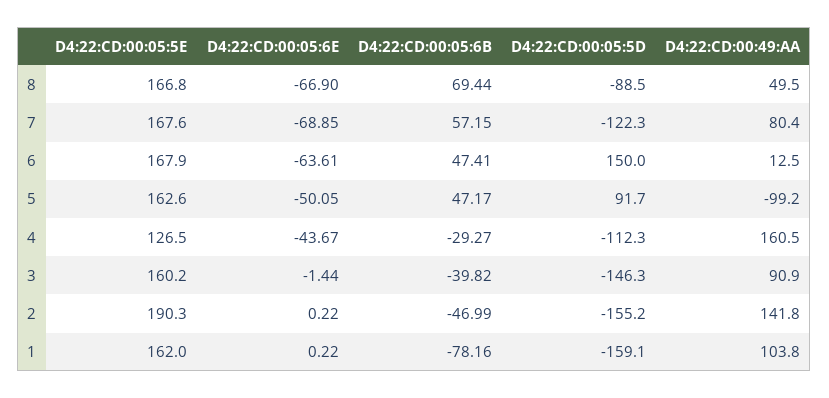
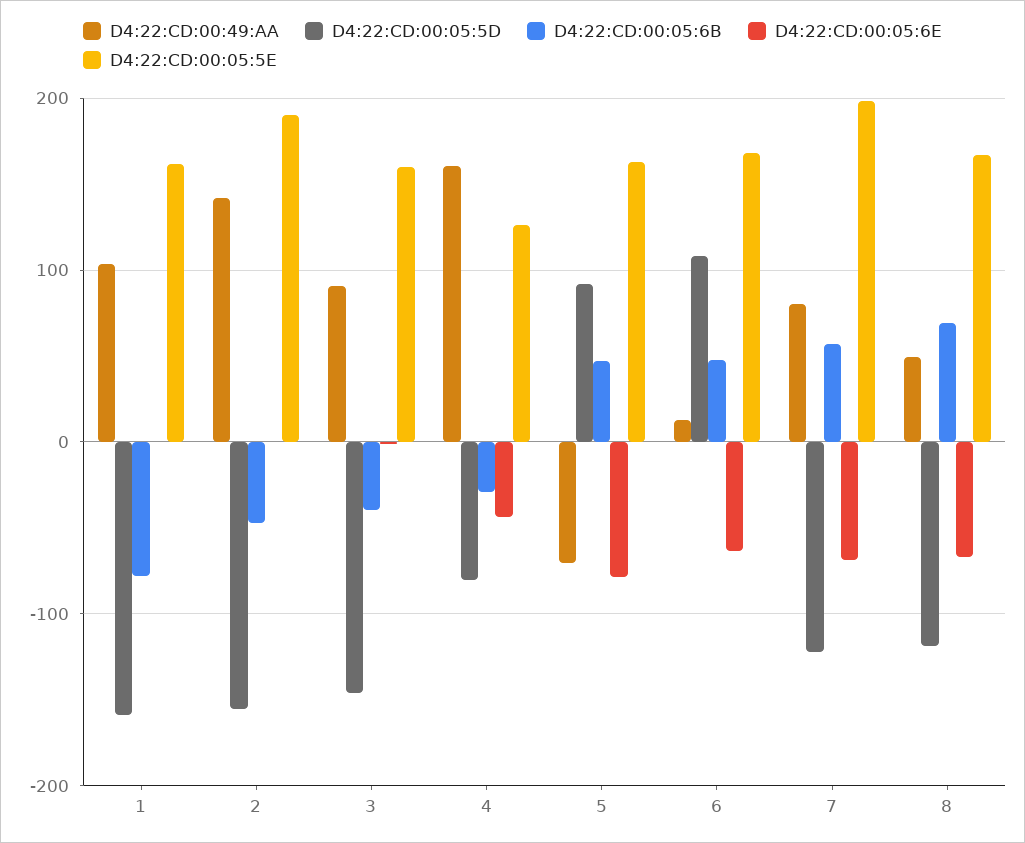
  {
    "D4:22:CD:00:05:5E": {
      "8": 166.8,
-     "7": 167.6,
+     "7": 200,
      "6": 167.9,
      "5": 162.6,
      "4": 126.5,
      "3": 160.2,
      "2": 190.3,
      "1": 162
    },
    "D4:22:CD:00:05:6E": {
      "8": -66.9,
      "7": -68.85,
      "6": -63.61,
-     "5": -50.05,
+     "5": -80,
      "4": -43.67,
      "3": -1.44,
      "2": 0.22,
      "1": 0.22
    },
    "D4:22:CD:00:05:6B": {
      "8": 69.44,
      "7": 57.15,
      "6": 47.41,
      "5": 47.17,
      "4": -29.27,
      "3": -39.82,
      "2": -46.99,
      "1": -78.16
    },
    "D4:22:CD:00:05:5D": {
-     "8": -88.5,
+     "8": -120,
      "7": -122.3,
-     "6": 150,
+     "6": 110,
      "5": 91.7,
-     "4": -112.3,
+     "4": -80,
      "3": -146.3,
      "2": -155.2,
      "1": -159.1
    },
    "D4:22:CD:00:49:AA": {
      "8": 49.5,
      "7": 80.4,
      "6": 12.5,
-     "5": -99.2,
+     "5": -70,
      "4": 160.5,
      "3": 90.9,
      "2": 141.8,
      "1": 103.8
    }
  }

